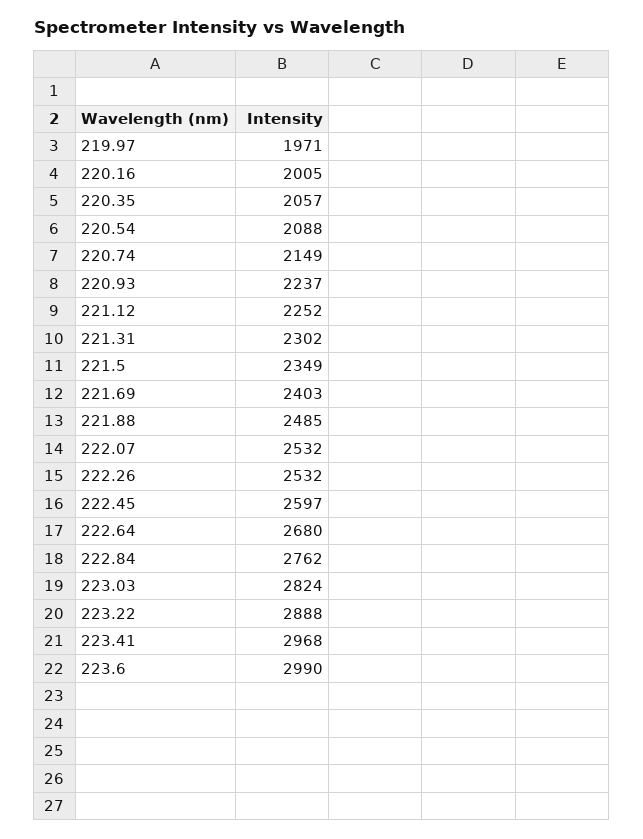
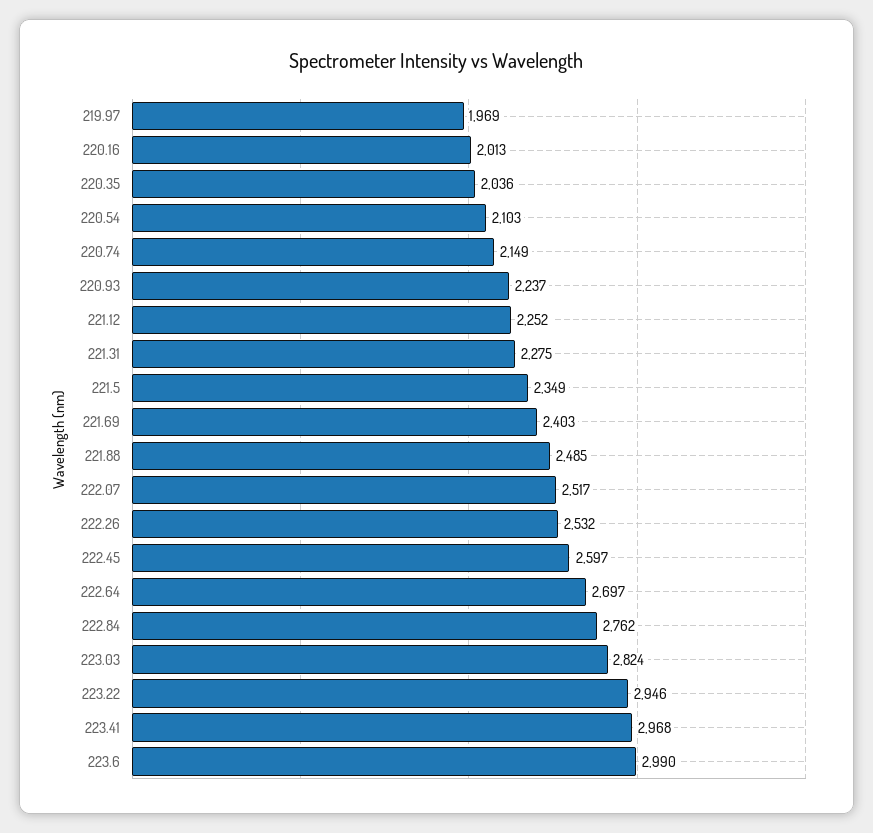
  {
-   "219.97": 1971,
+   "219.97": 1969,
-   "220.16": 2005,
+   "220.16": 2013,
-   "220.35": 2057,
+   "220.35": 2036,
-   "220.54": 2088,
+   "220.54": 2103,
    "220.74": 2149,
    "220.93": 2237,
    "221.12": 2252,
-   "221.31": 2302,
+   "221.31": 2275,
    "221.5": 2349,
    "221.69": 2403,
    "221.88": 2485,
-   "222.07": 2532,
+   "222.07": 2517,
    "222.26": 2532,
    "222.45": 2597,
-   "222.64": 2680,
+   "222.64": 2697,
    "222.84": 2762,
    "223.03": 2824,
-   "223.22": 2888,
+   "223.22": 2946,
    "223.41": 2968,
    "223.6": 2990
  }

